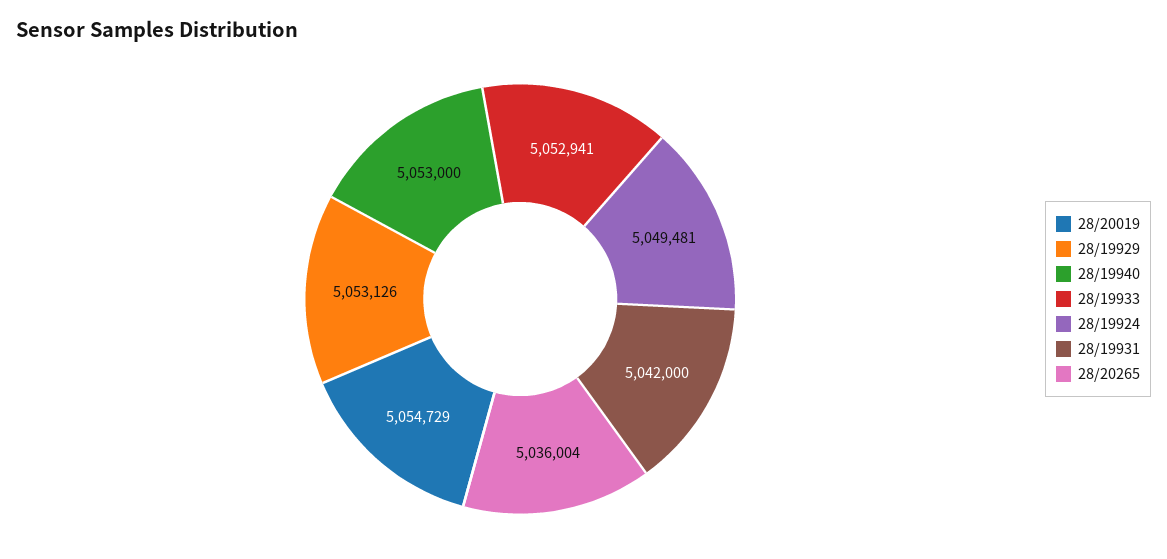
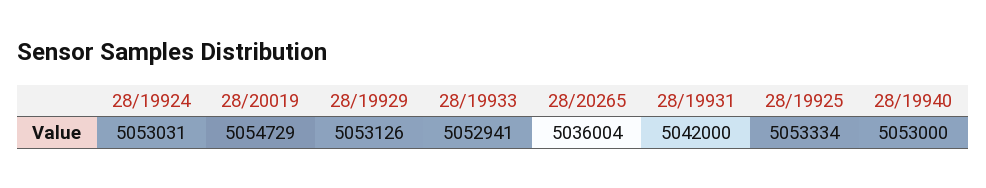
  {
    "28/20019": 5054729,
    "28/19929": 5053126,
    "28/19940": 5053000,
    "28/19933": 5052941,
-   "28/19924": 5049481,
+   "28/19924": 5053031,
    "28/19931": 5042000,
-   "28/20265": 5036004
+   "28/20265": 5036004,
+   "28/19925": 5053334
  }

